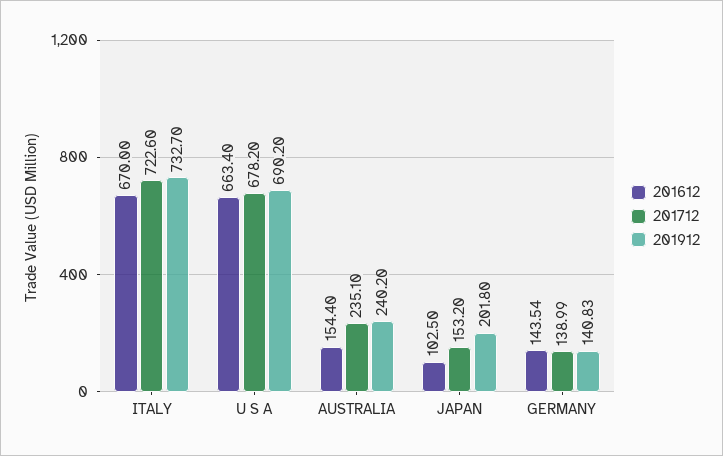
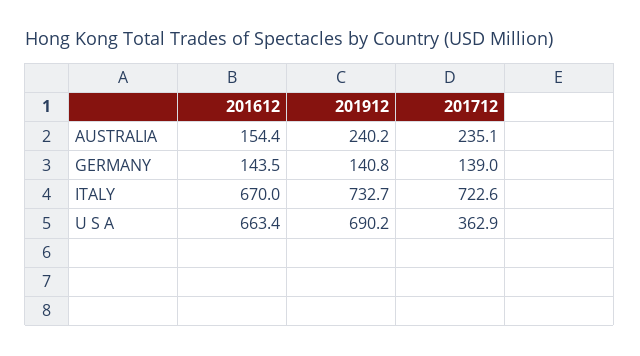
  {
    "201612": {
      "ITALY": 670,
      "U S A": 663.4,
      "AUSTRALIA": 154.4,
-     "JAPAN": 102.5,
      "GERMANY": 143.54
    },
    "201712": {
      "ITALY": 722.6,
-     "U S A": 678.2,
+     "U S A": 362.9,
      "AUSTRALIA": 235.1,
-     "JAPAN": 153.2,
      "GERMANY": 138.99
    },
    "201912": {
      "ITALY": 732.7,
      "U S A": 690.2,
      "AUSTRALIA": 240.2,
-     "JAPAN": 201.8,
      "GERMANY": 140.83
    }
  }

